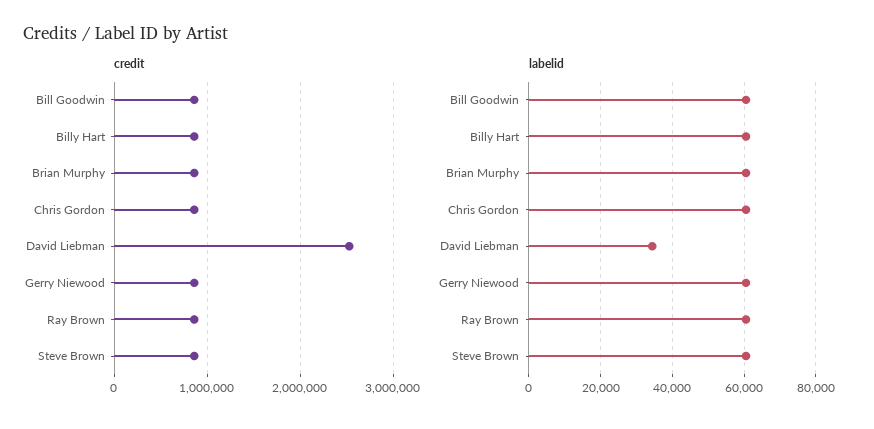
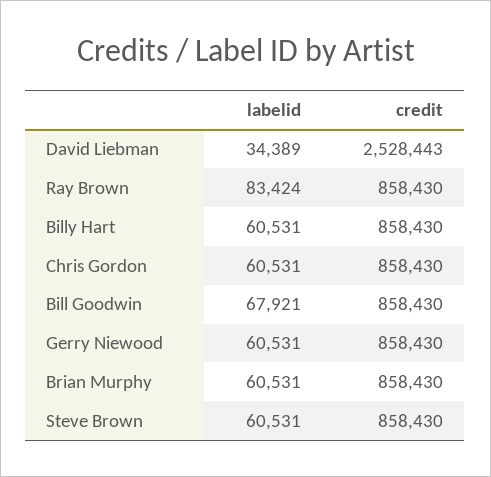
  {
    "credit": {
      "Bill Goodwin": 858430,
      "Billy Hart": 858430,
      "Brian Murphy": 858430,
      "Chris Gordon": 858430,
      "David Liebman": 2528443,
      "Gerry Niewood": 858430,
      "Ray Brown": 858430,
      "Steve Brown": 858430
    },
    "labelid": {
-     "Bill Goodwin": 60000,
+     "Bill Goodwin": 67921,
      "Billy Hart": 60531,
      "Brian Murphy": 60531,
      "Chris Gordon": 60531,
      "David Liebman": 34389,
      "Gerry Niewood": 60531,
-     "Ray Brown": 60000,
+     "Ray Brown": 83424,
      "Steve Brown": 60531
    }
  }

